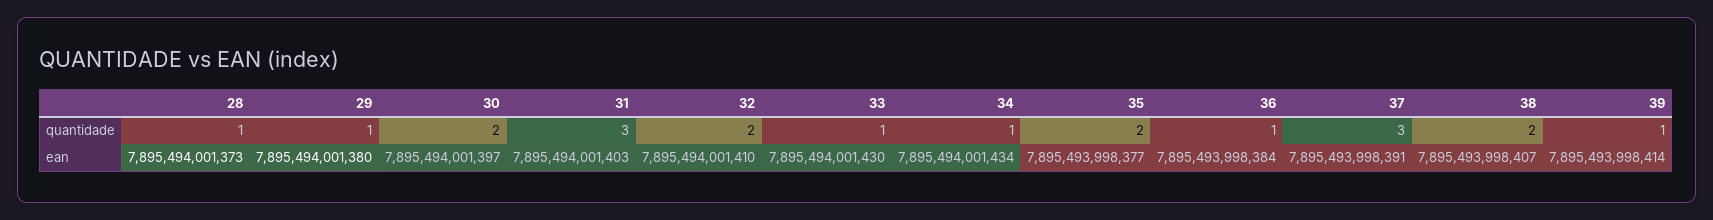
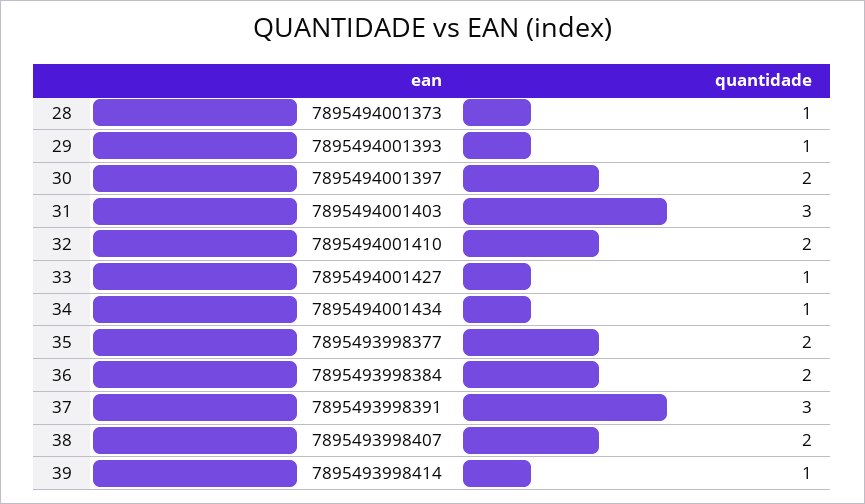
  {
    "28": {
      "quantidade": 1,
      "ean": 7895494001373
    },
    "29": {
      "quantidade": 1,
-     "ean": 7895494001380
+     "ean": 7895494001393
    },
    "30": {
      "quantidade": 2,
      "ean": 7895494001397
    },
    "31": {
      "quantidade": 3,
      "ean": 7895494001403
    },
    "32": {
      "quantidade": 2,
      "ean": 7895494001410
    },
    "33": {
      "quantidade": 1,
-     "ean": 7895494001430
+     "ean": 7895494001427
    },
    "34": {
      "quantidade": 1,
      "ean": 7895494001434
    },
    "35": {
      "quantidade": 2,
      "ean": 7895493998377
    },
    "36": {
-     "quantidade": 1,
+     "quantidade": 2,
      "ean": 7895493998384
    },
    "37": {
      "quantidade": 3,
      "ean": 7895493998391
    },
    "38": {
      "quantidade": 2,
      "ean": 7895493998407
    },
    "39": {
      "quantidade": 1,
      "ean": 7895493998414
    }
  }

